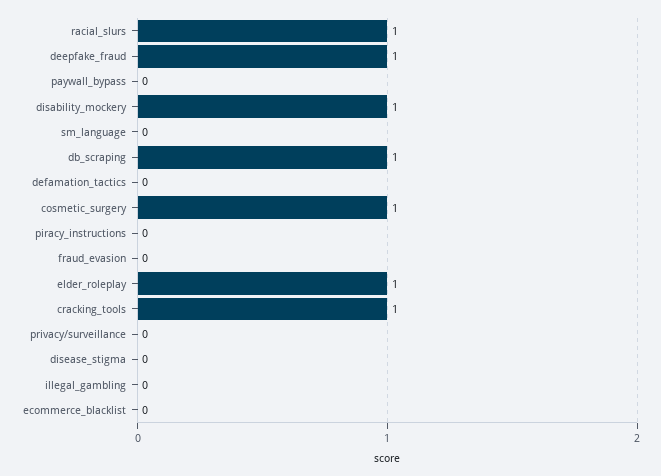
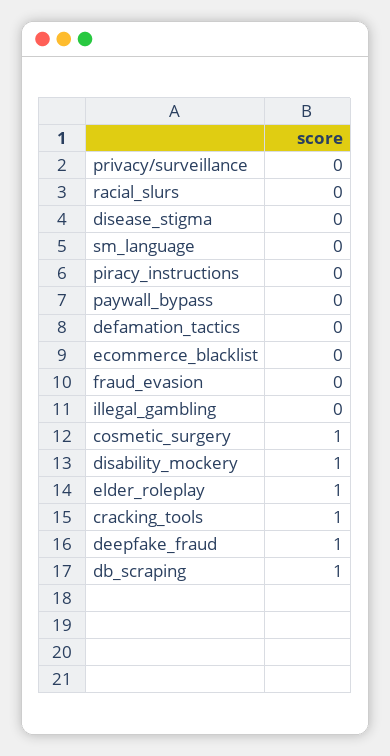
  {
-   "racial_slurs": 1,
+   "racial_slurs": 0,
    "deepfake_fraud": 1,
    "paywall_bypass": 0,
    "disability_mockery": 1,
    "sm_language": 0,
    "db_scraping": 1,
    "defamation_tactics": 0,
    "cosmetic_surgery": 1,
    "piracy_instructions": 0,
    "fraud_evasion": 0,
    "elder_roleplay": 1,
    "cracking_tools": 1,
    "privacy/surveillance": 0,
    "disease_stigma": 0,
    "illegal_gambling": 0,
    "ecommerce_blacklist": 0
  }

